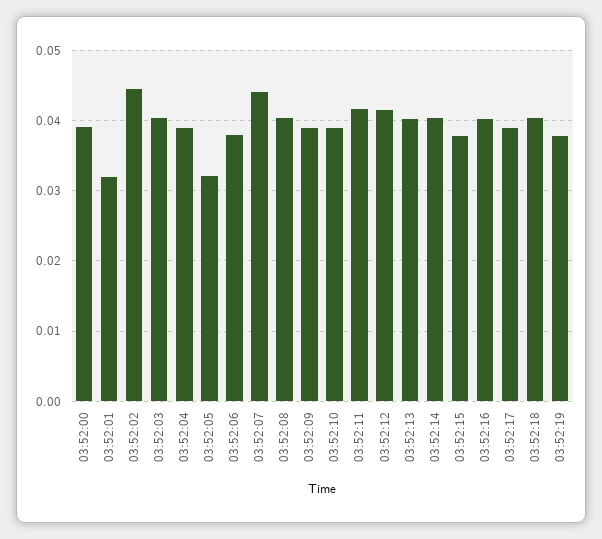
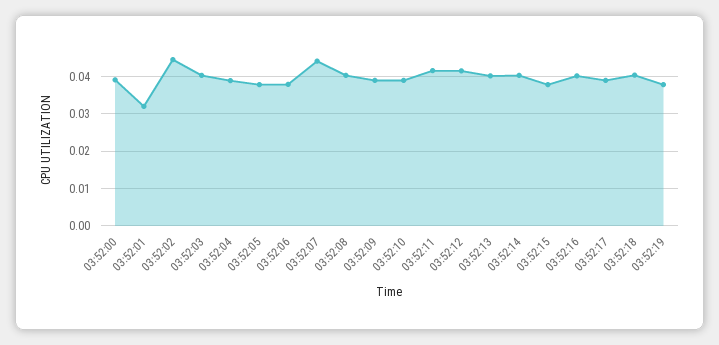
  {
    "03:52:00": 0.039,
    "03:52:01": 0.032,
    "03:52:02": 0.045,
    "03:52:03": 0.04,
    "03:52:04": 0.039,
-   "03:52:05": 0.032,
+   "03:52:05": 0.038,
    "03:52:06": 0.038,
    "03:52:07": 0.044,
    "03:52:08": 0.04,
    "03:52:09": 0.039,
    "03:52:10": 0.039,
    "03:52:11": 0.042,
    "03:52:12": 0.042,
    "03:52:13": 0.04,
    "03:52:14": 0.04,
    "03:52:15": 0.038,
    "03:52:16": 0.04,
    "03:52:17": 0.039,
    "03:52:18": 0.04,
    "03:52:19": 0.038
  }

